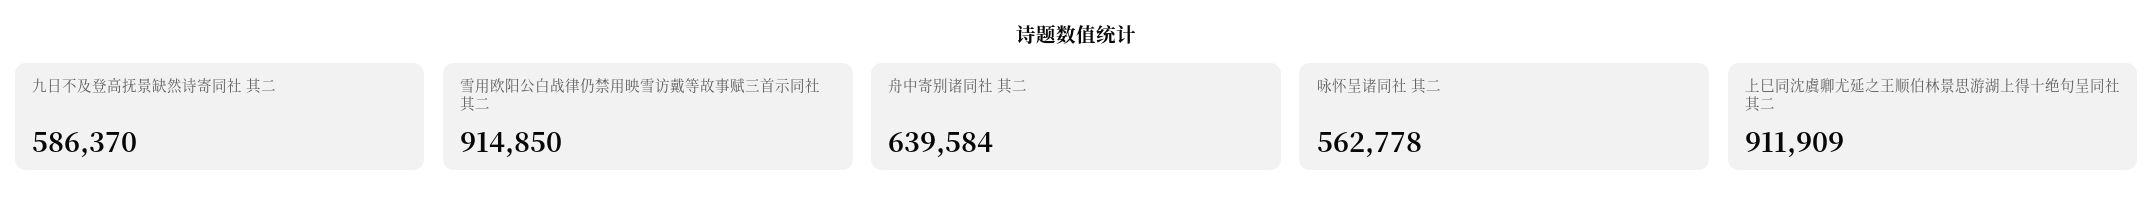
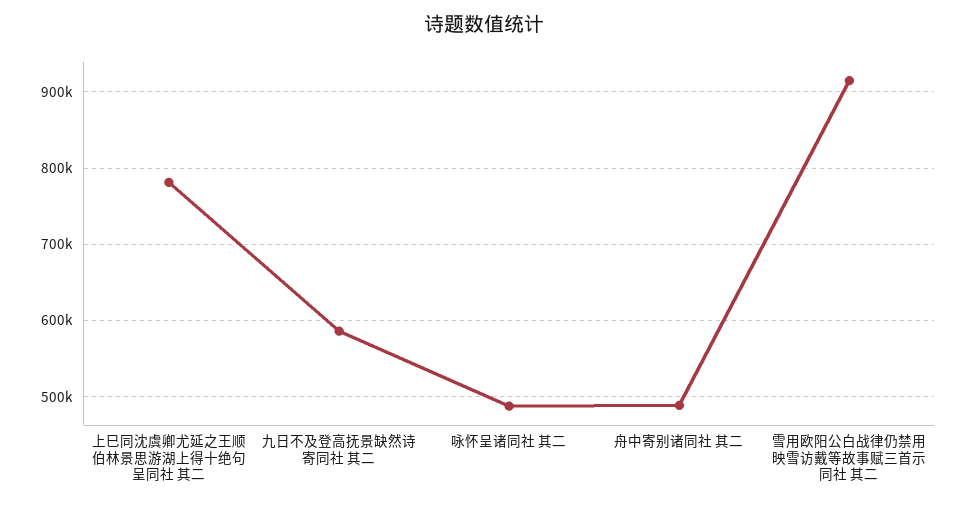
  {
    "九日不及登高抚景缺然诗寄同社 其二": 586370,
    "雪用欧阳公白战律仍禁用映雪访戴等故事赋三首示同社 其二": 914850,
-   "舟中寄别诸同社 其二": 639584,
+   "舟中寄别诸同社 其二": 490000,
-   "咏怀呈诸同社 其二": 562778,
+   "咏怀呈诸同社 其二": 490000,
-   "上巳同沈虞卿尤延之王顺伯林景思游湖上得十绝句呈同社 其二": 911909
+   "上巳同沈虞卿尤延之王顺伯林景思游湖上得十绝句呈同社 其二": 780000
  }

